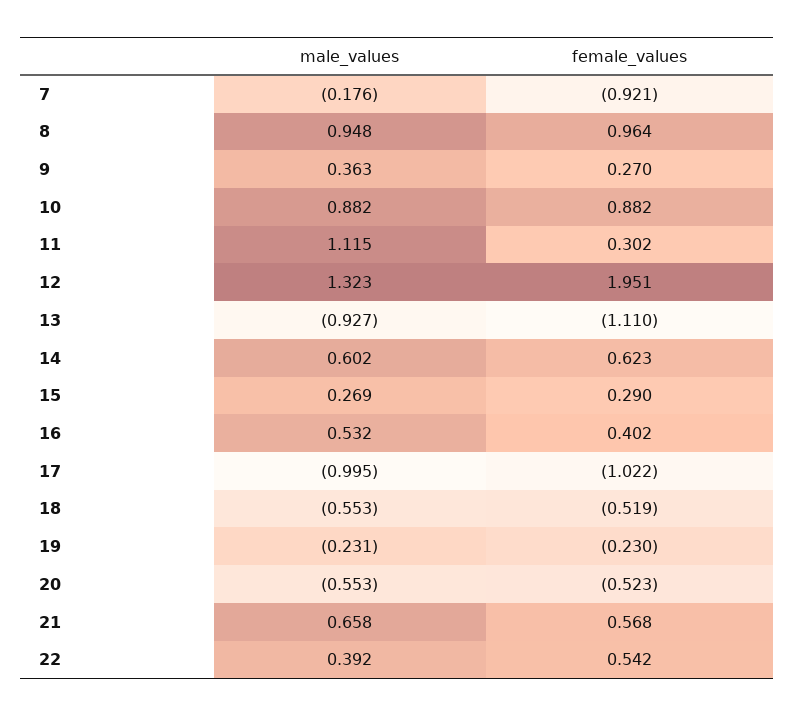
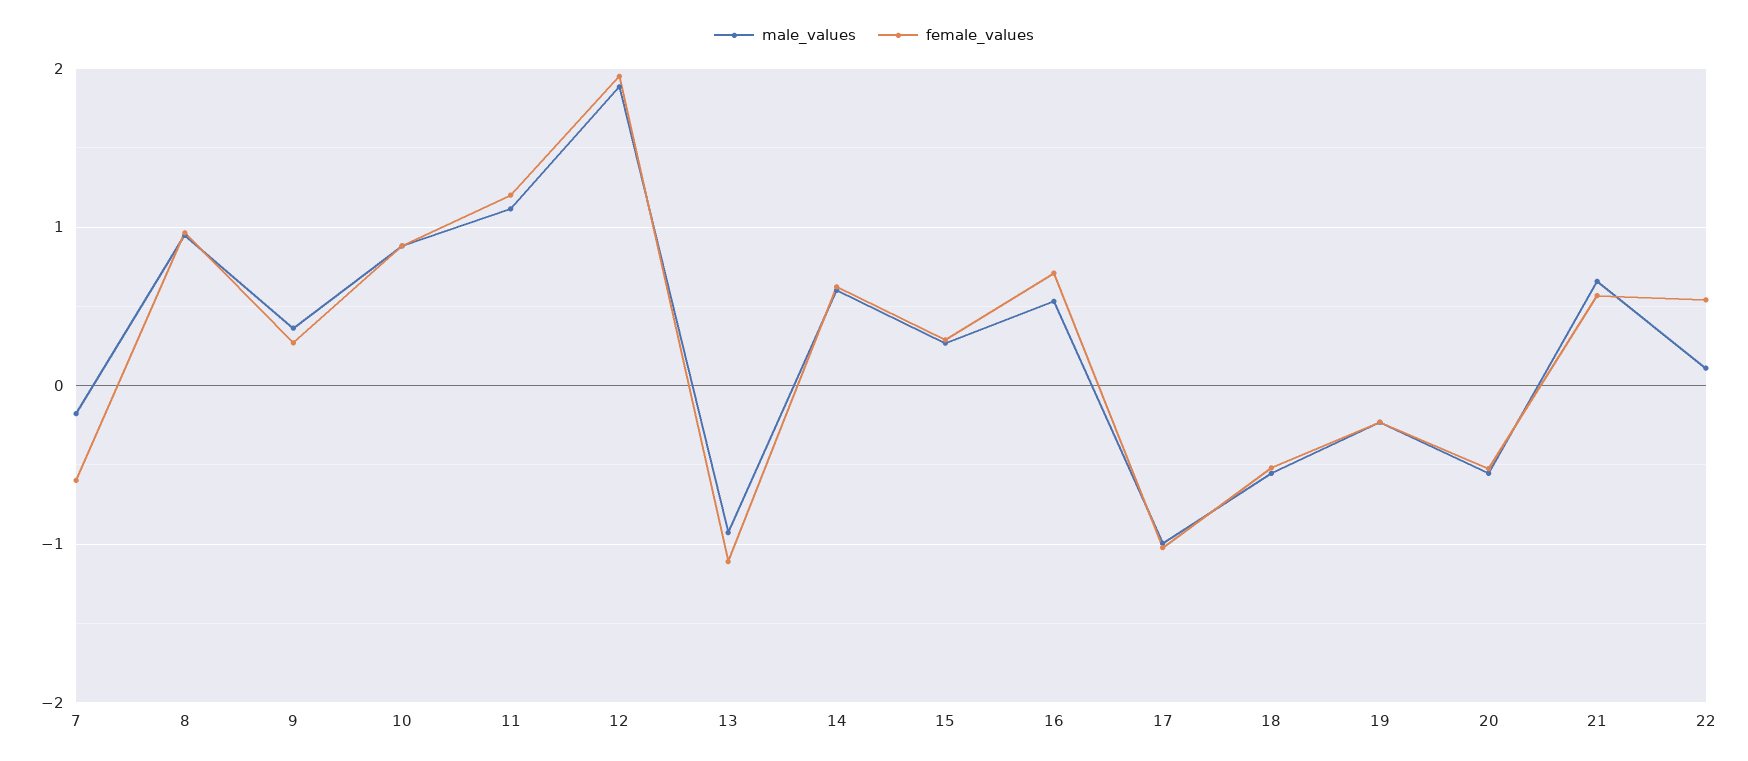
  {
    "male_values": {
      "7": -0.176,
      "8": 0.948,
      "9": 0.363,
      "10": 0.882,
      "11": 1.115,
-     "12": 1.323,
+     "12": 1.9,
      "13": -0.927,
      "14": 0.602,
      "15": 0.269,
      "16": 0.532,
      "17": -0.995,
      "18": -0.553,
      "19": -0.231,
      "20": -0.553,
      "21": 0.658,
-     "22": 0.392
+     "22": 0.1
    },
    "female_values": {
-     "7": -0.921,
+     "7": -0.6,
      "8": 0.964,
      "9": 0.27,
      "10": 0.882,
-     "11": 0.302,
+     "11": 1.2,
      "12": 1.951,
      "13": -1.11,
      "14": 0.623,
      "15": 0.29,
-     "16": 0.402,
+     "16": 0.7,
      "17": -1.022,
      "18": -0.519,
      "19": -0.23,
      "20": -0.523,
      "21": 0.568,
      "22": 0.542
    }
  }

